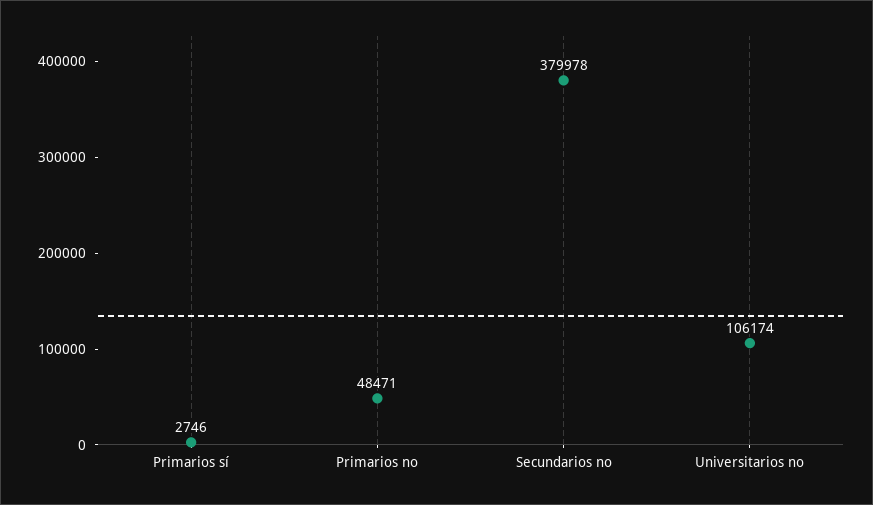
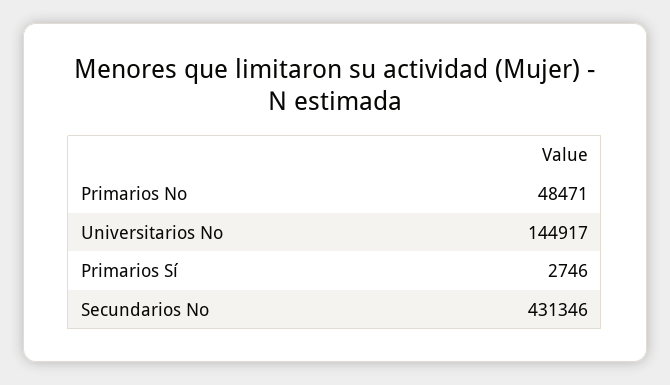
  {
    "Primarios sí": 2746,
    "Primarios no": 48471,
-   "Secundarios no": 379978,
+   "Secundarios no": 431346,
-   "Universitarios no": 106174
+   "Universitarios no": 144917
  }

